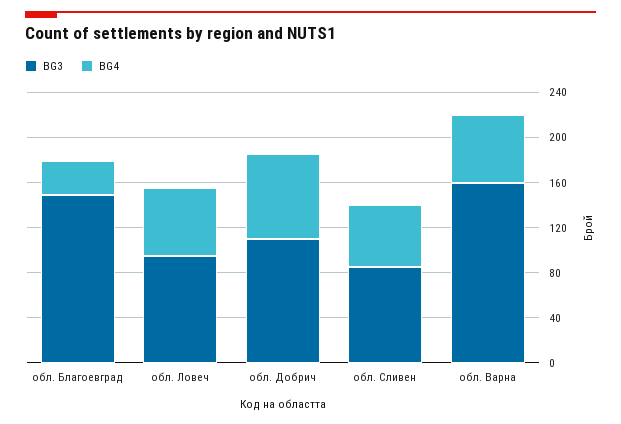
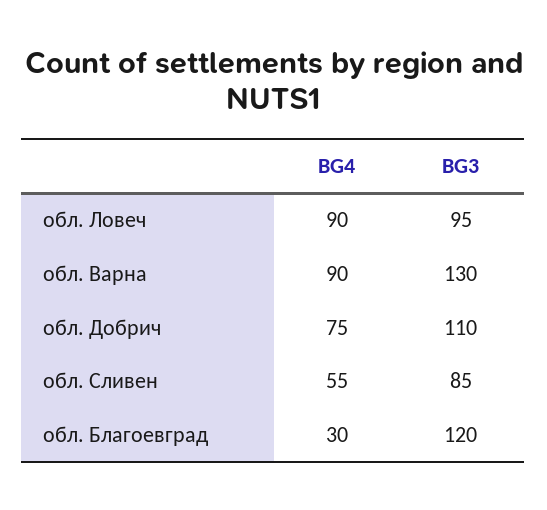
  {
    "BG3": {
-     "обл. Благоевград": 150,
+     "обл. Благоевград": 120,
      "обл. Ловеч": 95,
      "обл. Добрич": 110,
      "обл. Сливен": 85,
-     "обл. Варна": 160
+     "обл. Варна": 130
    },
    "BG4": {
      "обл. Благоевград": 30,
-     "обл. Ловеч": 60,
+     "обл. Ловеч": 90,
      "обл. Добрич": 75,
      "обл. Сливен": 55,
-     "обл. Варна": 60
+     "обл. Варна": 90
    }
  }

